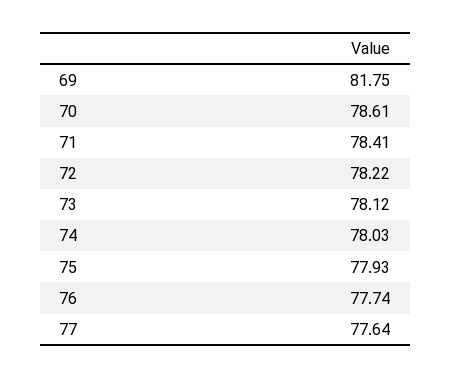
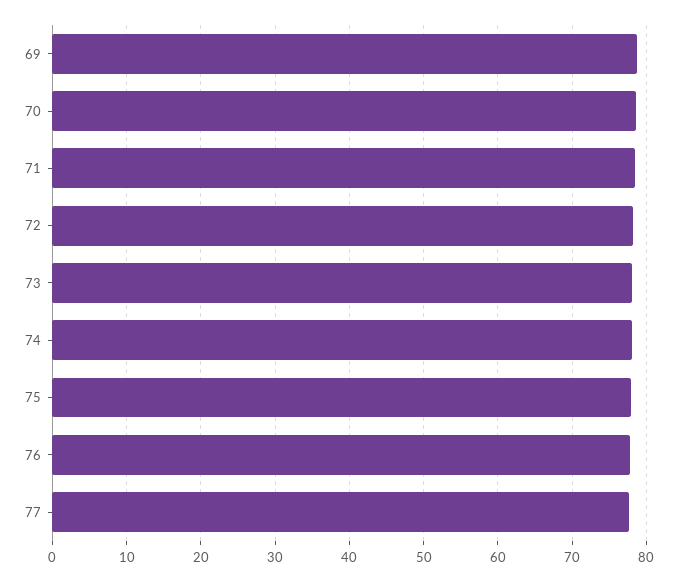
  {
-   "69": 81.75,
+   "69": 79,
    "70": 78.61,
    "71": 78.41,
    "72": 78.22,
    "73": 78.12,
    "74": 78.03,
    "75": 77.93,
    "76": 77.74,
    "77": 77.64
  }

